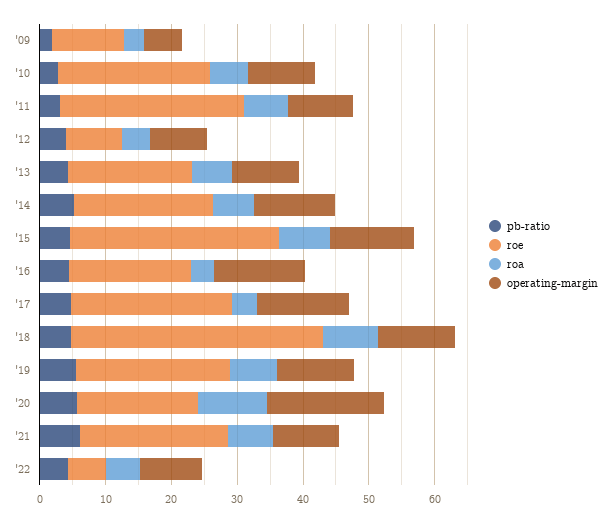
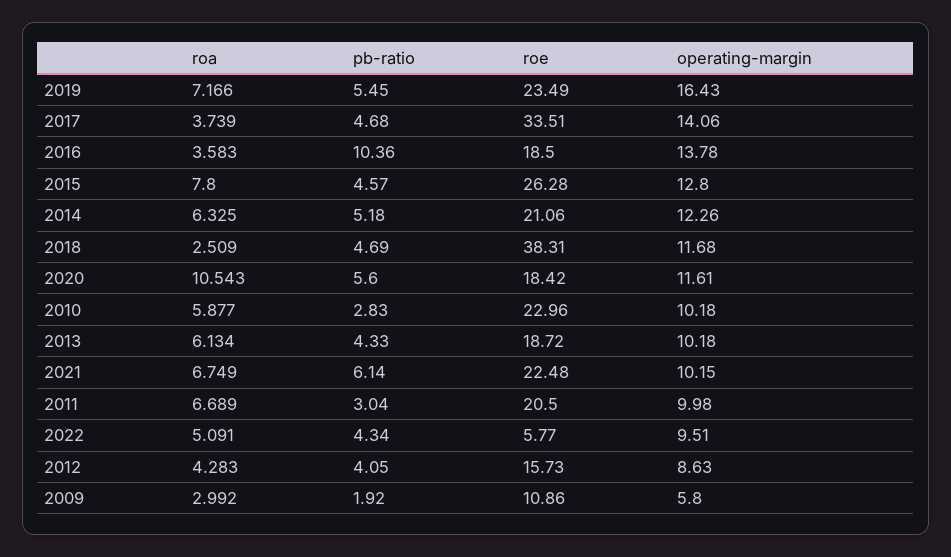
  {
    "pb-ratio": {
      "'09": 1.92,
      "'10": 2.83,
      "'11": 3.04,
      "'12": 4.05,
      "'13": 4.33,
      "'14": 5.18,
      "'15": 4.57,
-     "'16": 4,
+     "'16": 10.36,
      "'17": 4.68,
      "'18": 4.69,
      "'19": 5.45,
      "'20": 5.6,
      "'21": 6.14,
      "'22": 4.34
    },
    "roe": {
      "'09": 10.86,
      "'10": 22.96,
-     "'11": 28,
+     "'11": 20.5,
-     "'12": 8,
+     "'12": 15.73,
      "'13": 18.72,
      "'14": 21.06,
-     "'15": 32,
+     "'15": 26.28,
      "'16": 18.5,
-     "'17": 24,
+     "'17": 33.51,
      "'18": 38.31,
      "'19": 23.49,
      "'20": 18.42,
      "'21": 22.48,
      "'22": 5.77
    },
    "roa": {
      "'09": 2.992,
      "'10": 5.877,
      "'11": 6.689,
      "'12": 4.283,
      "'13": 6.134,
      "'14": 6.325,
      "'15": 7.8,
      "'16": 3.583,
      "'17": 3.739,
-     "'18": 8,
+     "'18": 2.509,
      "'19": 7.166,
      "'20": 10.543,
      "'21": 6.749,
      "'22": 5.091
    },
    "operating-margin": {
      "'09": 5.8,
      "'10": 10.18,
      "'11": 9.98,
      "'12": 8.63,
      "'13": 10.18,
      "'14": 12.26,
      "'15": 12.8,
      "'16": 13.78,
      "'17": 14.06,
      "'18": 11.68,
-     "'19": 12,
+     "'19": 16.43,
-     "'20": 18,
+     "'20": 11.61,
      "'21": 10.15,
      "'22": 9.51
    }
  }

